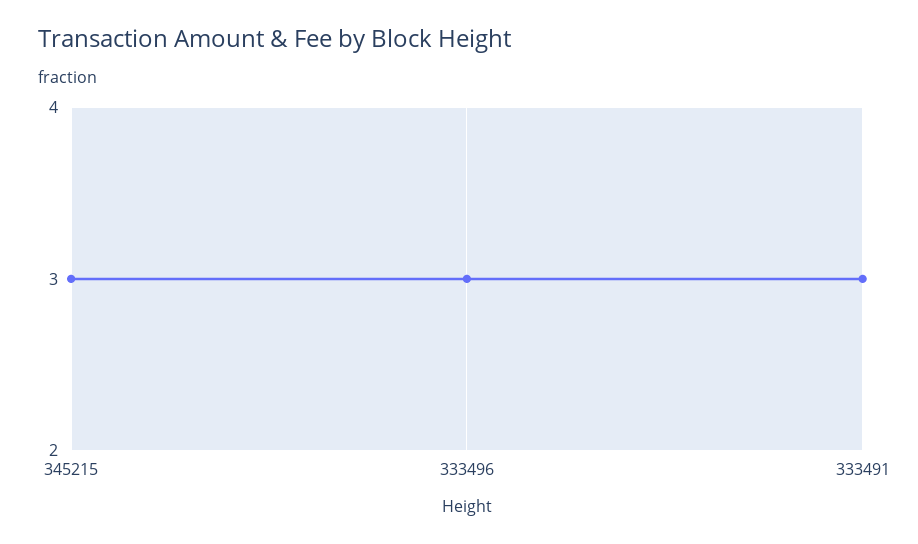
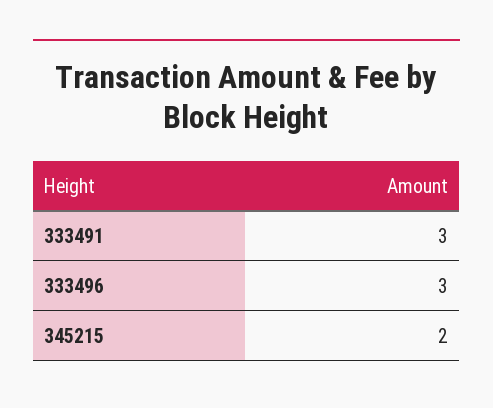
  {
-   "345215": 3,
+   "345215": 2,
    "333496": 3,
    "333491": 3
  }

